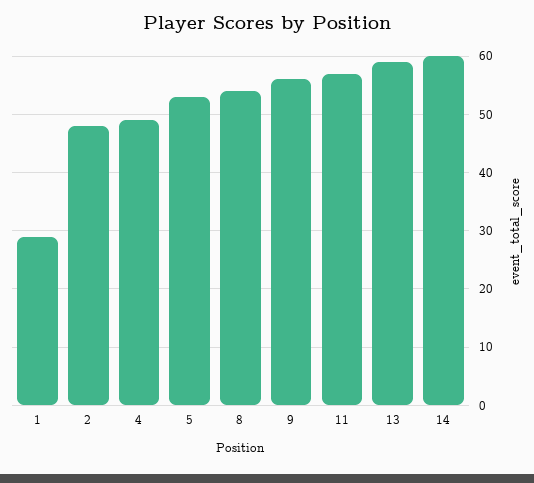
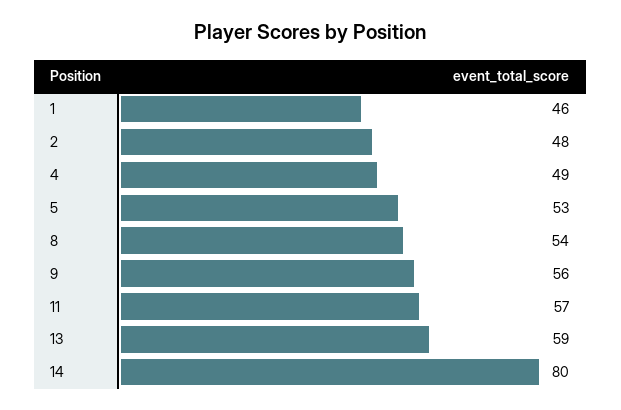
  {
-   "1": 30,
+   "1": 46,
    "2": 48,
    "4": 49,
    "5": 53,
    "8": 54,
    "9": 56,
    "11": 57,
    "13": 59,
-   "14": 60
+   "14": 80
  }

